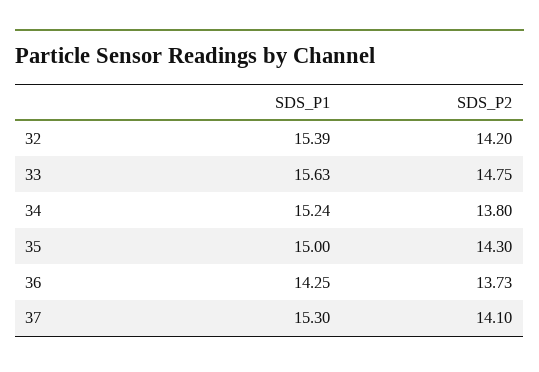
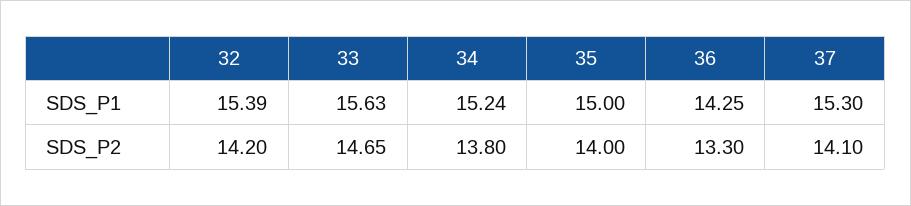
  {
    "SDS_P1": {
      "32": 15.39,
      "33": 15.63,
      "34": 15.24,
      "35": 15,
      "36": 14.25,
      "37": 15.3
    },
    "SDS_P2": {
      "32": 14.2,
-     "33": 14.75,
+     "33": 14.65,
      "34": 13.8,
-     "35": 14.3,
+     "35": 14,
-     "36": 13.73,
+     "36": 13.3,
      "37": 14.1
    }
  }

